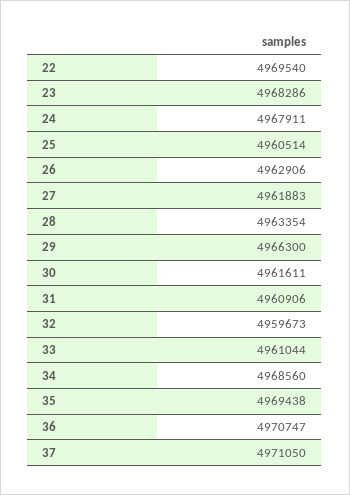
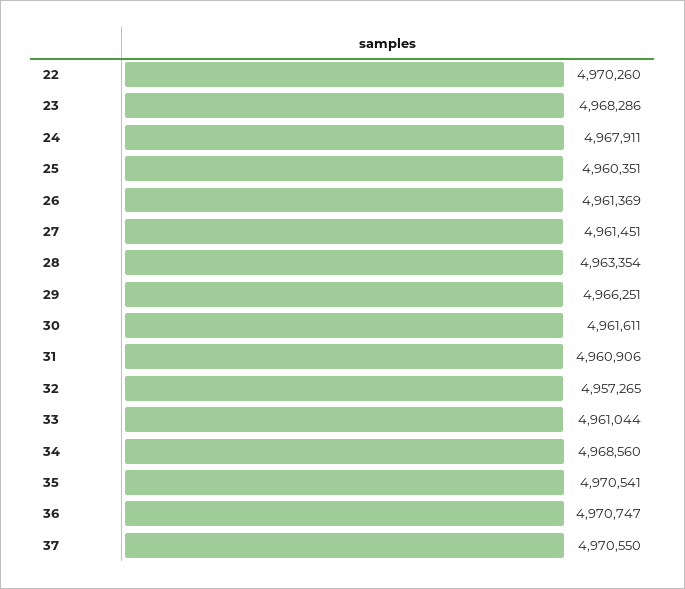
  {
-   "22": 4969540,
+   "22": 4970260,
    "23": 4968286,
    "24": 4967911,
-   "25": 4960514,
+   "25": 4960351,
-   "26": 4962906,
+   "26": 4961369,
-   "27": 4961883,
+   "27": 4961451,
    "28": 4963354,
-   "29": 4966300,
+   "29": 4966251,
    "30": 4961611,
    "31": 4960906,
-   "32": 4959673,
+   "32": 4957265,
    "33": 4961044,
    "34": 4968560,
-   "35": 4969438,
+   "35": 4970541,
    "36": 4970747,
-   "37": 4971050
+   "37": 4970550
  }

